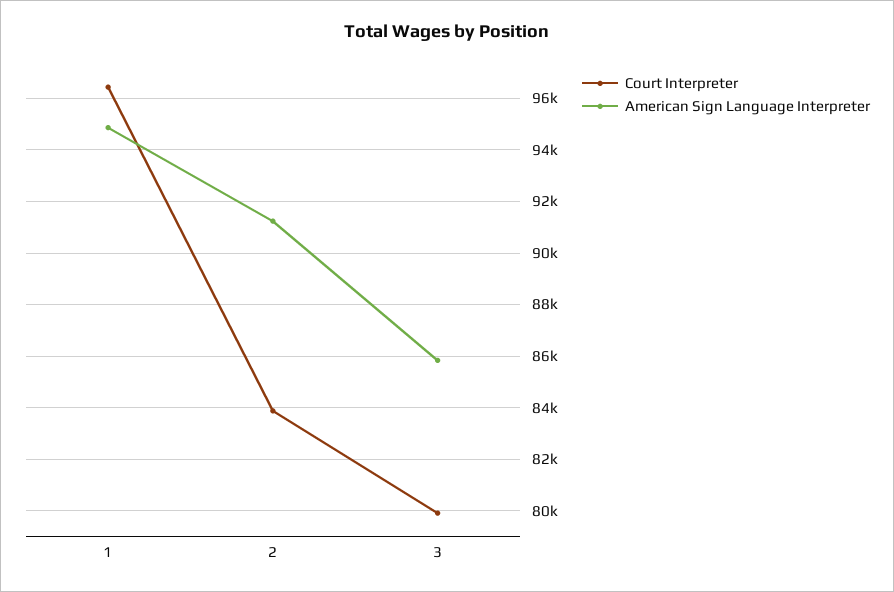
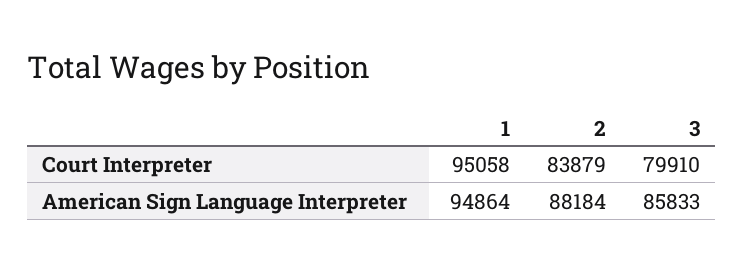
  {
    "Court Interpreter": {
-     "1": 96500,
+     "1": 95058,
      "2": 83879,
      "3": 79910
    },
    "American Sign Language Interpreter": {
      "1": 94864,
-     "2": 91250,
+     "2": 88184,
      "3": 85833
    }
  }

